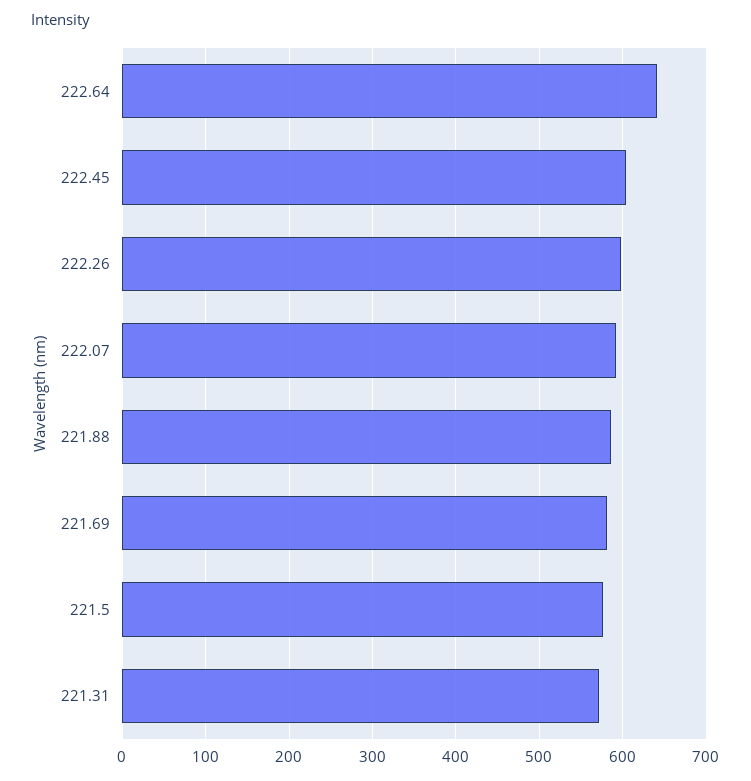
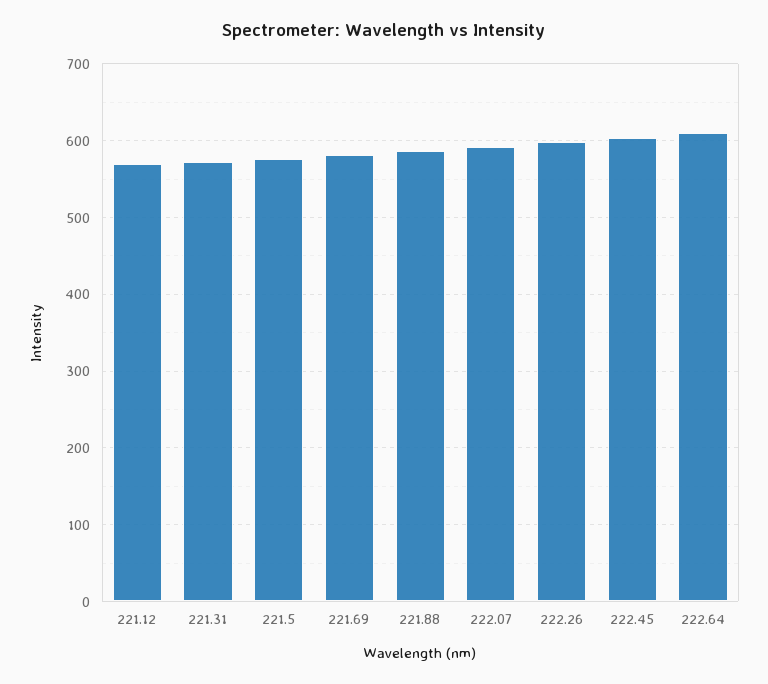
  {
-   "222.64": 640,
+   "222.64": 610,
    "222.45": 600,
    "222.26": 600,
    "222.07": 590,
    "221.88": 590,
    "221.69": 580,
    "221.5": 580,
-   "221.31": 570
+   "221.31": 570,
+   "221.12": 570
  }

